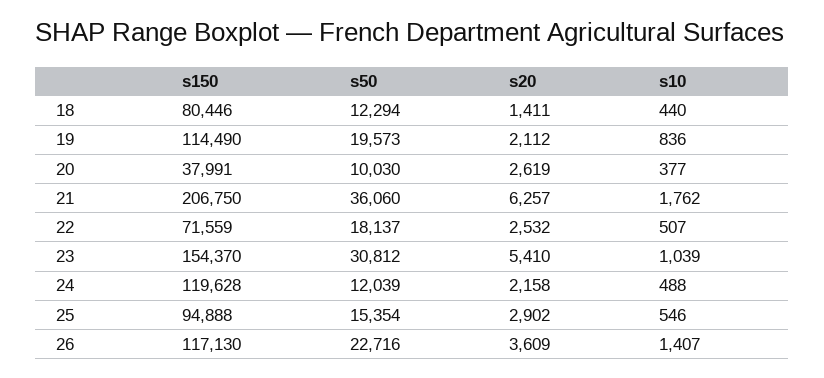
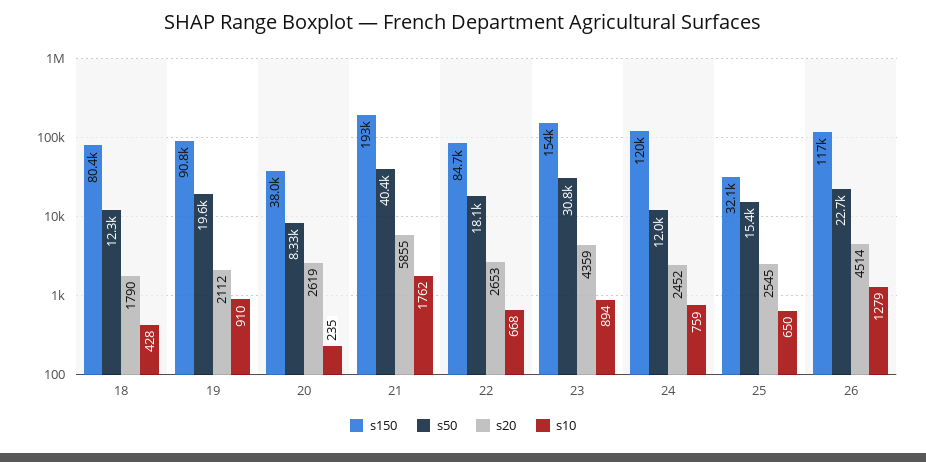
  {
    "s150": {
      "18": 80446,
-     "19": 114490,
+     "19": 90800,
      "20": 37991,
-     "21": 206750,
+     "21": 193000,
-     "22": 71559,
+     "22": 84700,
      "23": 154370,
      "24": 119628,
-     "25": 94888,
+     "25": 32100,
      "26": 117130
    },
    "s50": {
      "18": 12294,
      "19": 19573,
-     "20": 10030,
+     "20": 8330,
-     "21": 36060,
+     "21": 40400,
      "22": 18137,
      "23": 30812,
      "24": 12039,
      "25": 15354,
      "26": 22716
    },
    "s20": {
-     "18": 1411,
+     "18": 1790,
      "19": 2112,
      "20": 2619,
-     "21": 6257,
+     "21": 5855,
-     "22": 2532,
+     "22": 2653,
-     "23": 5410,
+     "23": 4359,
-     "24": 2158,
+     "24": 2452,
-     "25": 2902,
+     "25": 2545,
-     "26": 3609
+     "26": 4514
    },
    "s10": {
-     "18": 440,
+     "18": 428,
-     "19": 836,
+     "19": 910,
-     "20": 377,
+     "20": 235,
      "21": 1762,
-     "22": 507,
+     "22": 668,
-     "23": 1039,
+     "23": 894,
-     "24": 488,
+     "24": 759,
-     "25": 546,
+     "25": 650,
-     "26": 1407
+     "26": 1279
    }
  }

